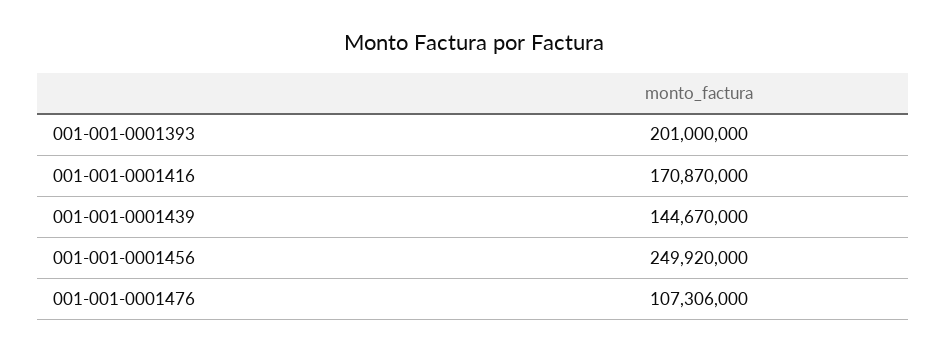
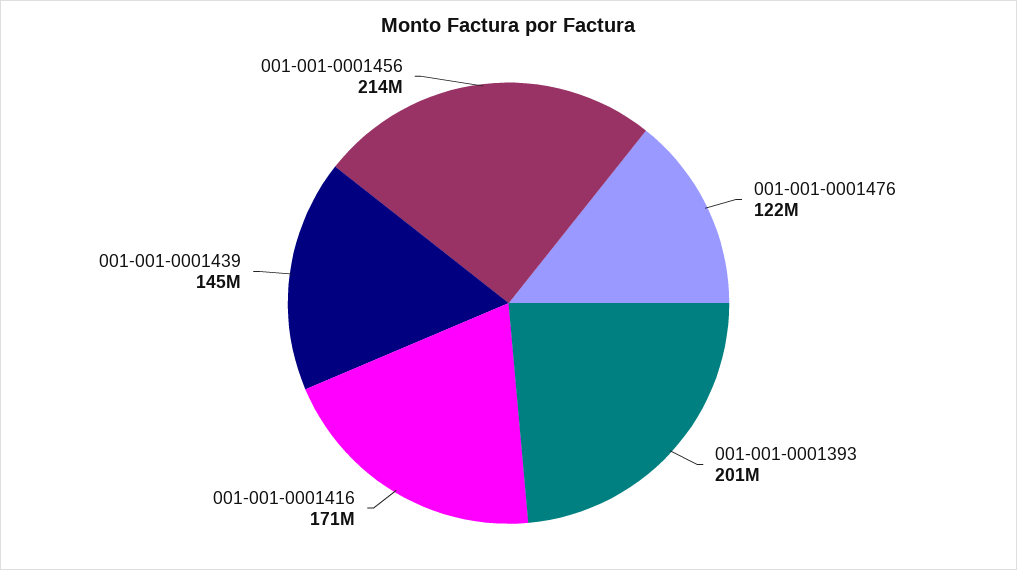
  {
    "001-001-0001393": 201000000,
    "001-001-0001416": 170870000,
    "001-001-0001439": 144670000,
-   "001-001-0001456": 249920000,
+   "001-001-0001456": 214000000,
-   "001-001-0001476": 107306000
+   "001-001-0001476": 122000000
  }

